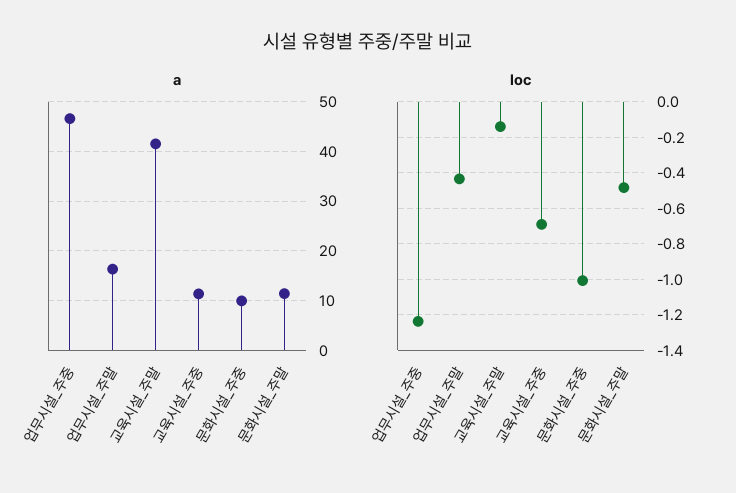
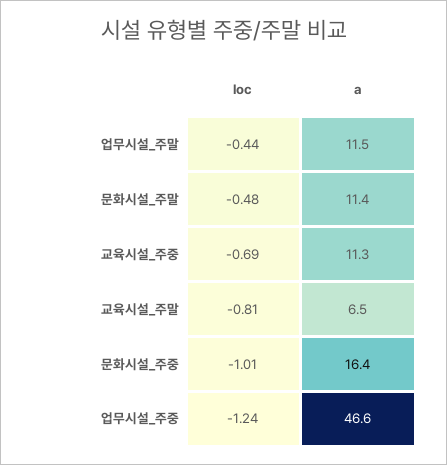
  {
    "a": {
      "업무시설_주중": 46.6,
-     "업무시설_주말": 16,
+     "업무시설_주말": 11.5,
-     "교육시설_주말": 42,
+     "교육시설_주말": 6.5,
      "교육시설_주중": 11.3,
-     "문화시설_주중": 10,
+     "문화시설_주중": 16.4,
      "문화시설_주말": 11.4
    },
    "loc": {
      "업무시설_주중": -1.24,
      "업무시설_주말": -0.44,
-     "교육시설_주말": -0.15,
+     "교육시설_주말": -0.81,
      "교육시설_주중": -0.69,
      "문화시설_주중": -1.01,
      "문화시설_주말": -0.48
    }
  }

